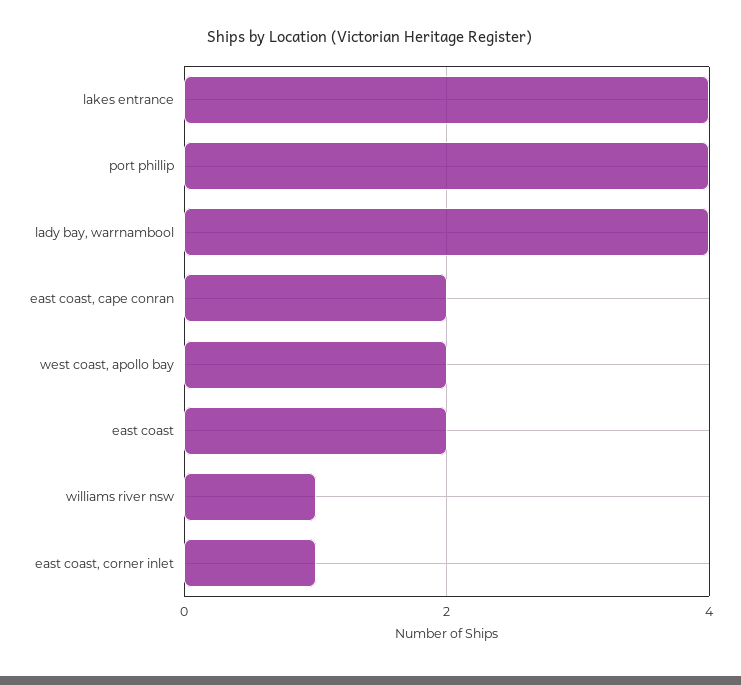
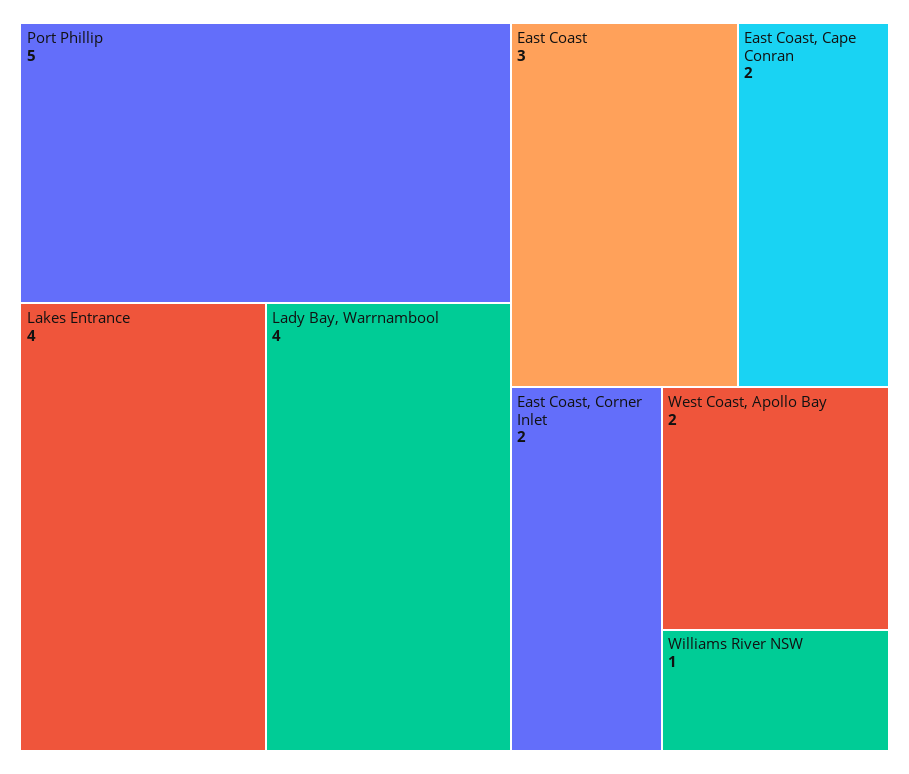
  {
    "lakes entrance": 4,
-   "port phillip": 4,
+   "port phillip": 5,
    "lady bay, warrnambool": 4,
    "east coast, cape conran": 2,
    "west coast, apollo bay": 2,
-   "east coast": 2,
+   "east coast": 3,
    "williams river nsw": 1,
-   "east coast, corner inlet": 1
+   "east coast, corner inlet": 2
  }

